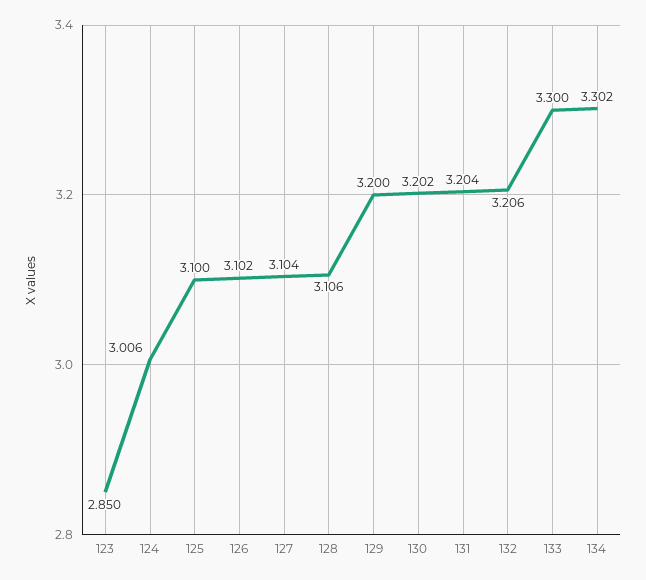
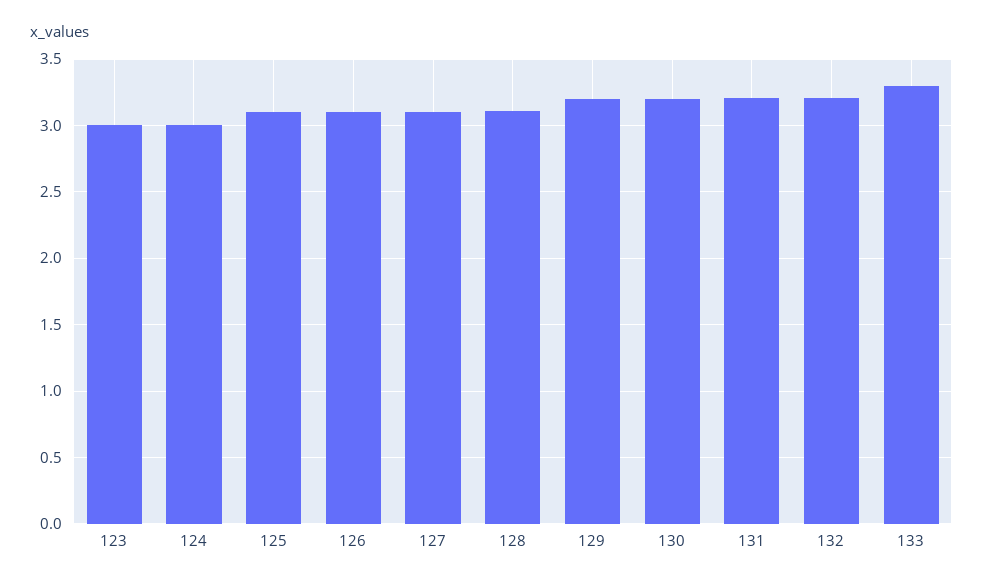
  {
-   "123": 2.85,
+   "123": 3,
    "124": 3.006,
    "125": 3.1,
    "126": 3.102,
    "127": 3.104,
    "128": 3.106,
    "129": 3.2,
    "130": 3.202,
    "131": 3.204,
    "132": 3.206,
-   "133": 3.3,
+   "133": 3.3
-   "134": 3.302
  }

